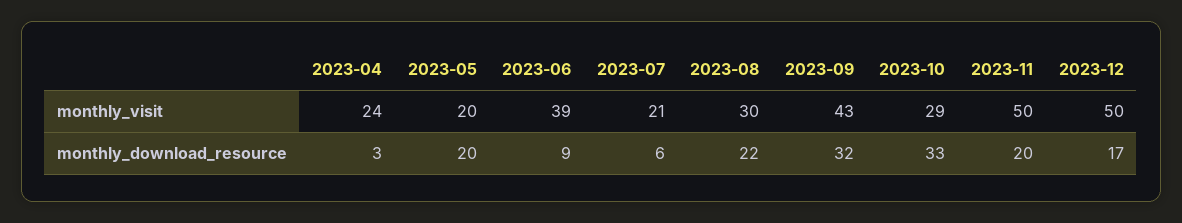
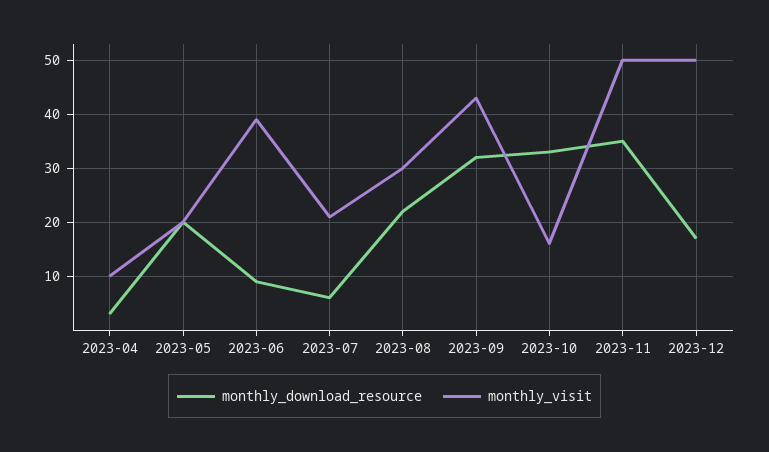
  {
    "monthly_visit": {
-     "2023-04": 24,
+     "2023-04": 10,
      "2023-05": 20,
      "2023-06": 39,
      "2023-07": 21,
      "2023-08": 30,
      "2023-09": 43,
-     "2023-10": 29,
+     "2023-10": 15,
      "2023-11": 50,
      "2023-12": 50
    },
    "monthly_download_resource": {
      "2023-04": 3,
      "2023-05": 20,
      "2023-06": 9,
      "2023-07": 6,
      "2023-08": 22,
      "2023-09": 32,
      "2023-10": 33,
-     "2023-11": 20,
+     "2023-11": 35,
      "2023-12": 17
    }
  }

